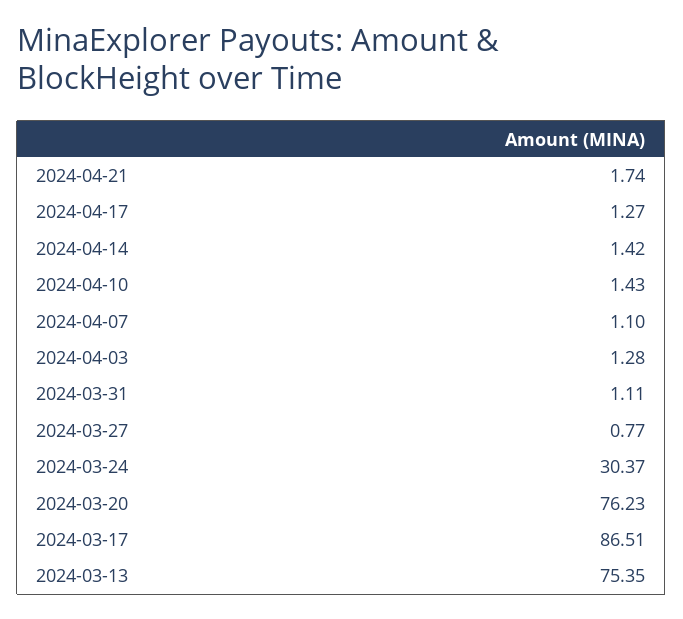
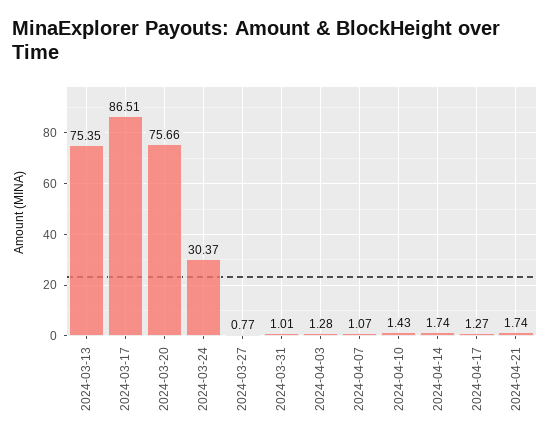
  {
    "2024-04-21": 1.74,
    "2024-04-17": 1.27,
-   "2024-04-14": 1.42,
+   "2024-04-14": 1.74,
    "2024-04-10": 1.43,
-   "2024-04-07": 1.1,
+   "2024-04-07": 1.07,
    "2024-04-03": 1.28,
-   "2024-03-31": 1.11,
+   "2024-03-31": 1.01,
    "2024-03-27": 0.77,
    "2024-03-24": 30.37,
-   "2024-03-20": 76.23,
+   "2024-03-20": 75.66,
    "2024-03-17": 86.51,
    "2024-03-13": 75.35
  }

